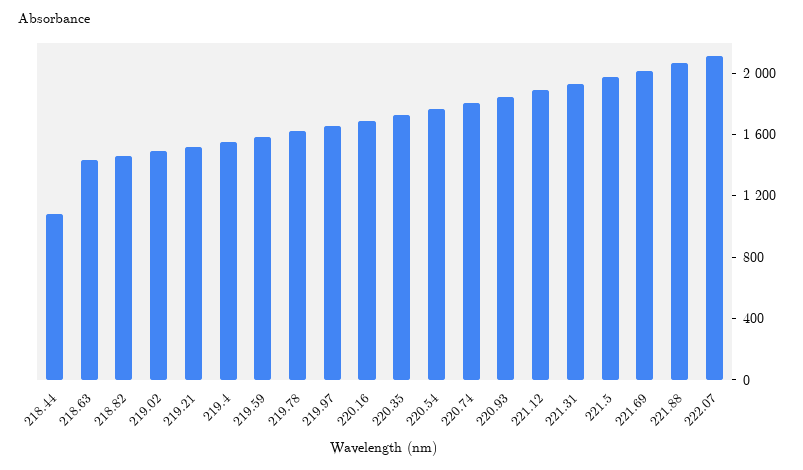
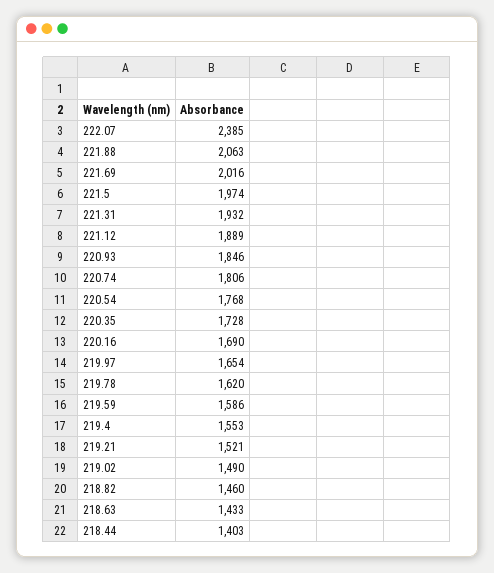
  {
-   "218.44": 1100,
+   "218.44": 1403,
    "218.63": 1433,
    "218.82": 1460,
    "219.02": 1490,
    "219.21": 1521,
    "219.4": 1553,
    "219.59": 1586,
    "219.78": 1620,
    "219.97": 1654,
    "220.16": 1690,
    "220.35": 1728,
    "220.54": 1768,
    "220.74": 1806,
    "220.93": 1846,
    "221.12": 1889,
    "221.31": 1932,
    "221.5": 1974,
    "221.69": 2016,
    "221.88": 2063,
-   "222.07": 2100
+   "222.07": 2385
  }

